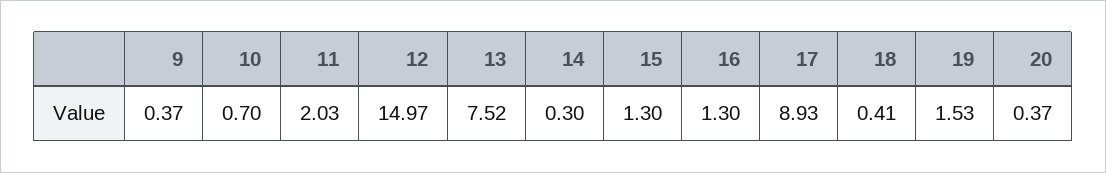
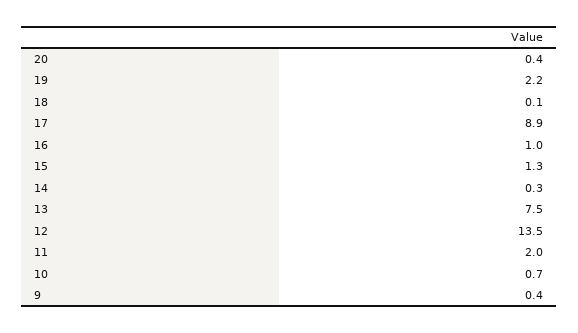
  {
    "9": 0.37,
    "10": 0.7,
    "11": 2.03,
-   "12": 14.97,
+   "12": 13.5,
    "13": 7.52,
    "14": 0.3,
    "15": 1.3,
-   "16": 1.3,
+   "16": 1,
    "17": 8.93,
-   "18": 0.41,
+   "18": 0.1,
-   "19": 1.53,
+   "19": 2.2,
    "20": 0.37
  }

